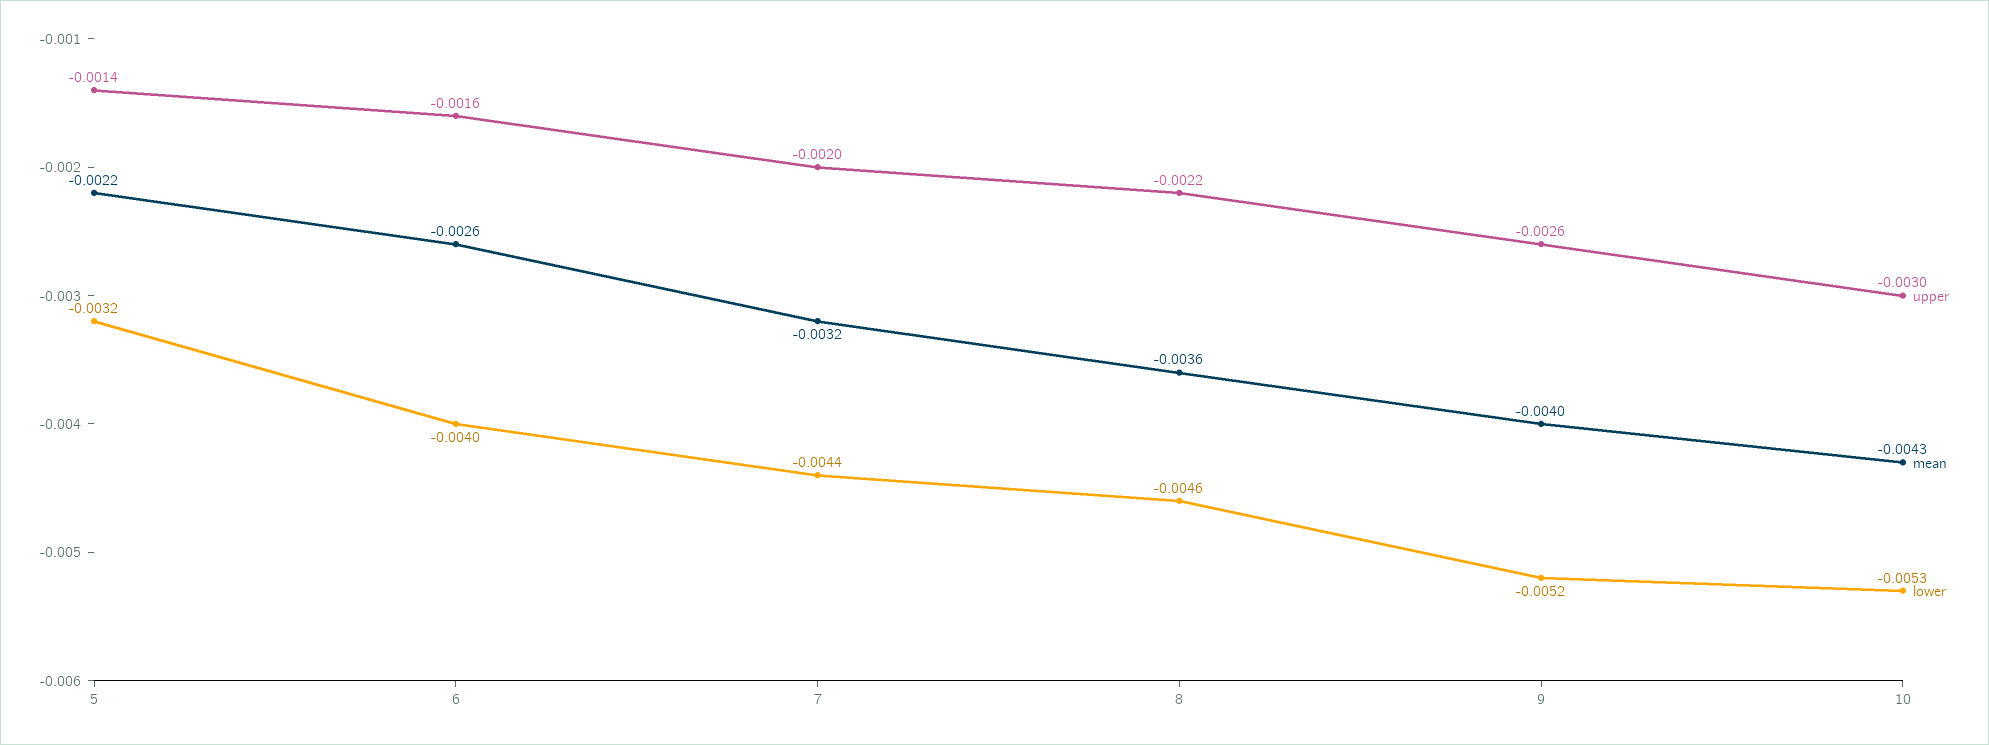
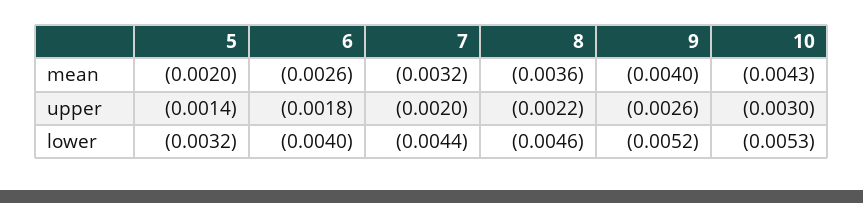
  {
    "upper": {
      "5": -0.0014,
-     "6": -0.0016,
+     "6": -0.0018,
      "7": -0.002,
      "8": -0.0022,
      "9": -0.0026,
      "10": -0.003
    },
    "mean": {
-     "5": -0.0022,
+     "5": -0.002,
      "6": -0.0026,
      "7": -0.0032,
      "8": -0.0036,
      "9": -0.004,
      "10": -0.0043
    },
    "lower": {
      "5": -0.0032,
      "6": -0.004,
      "7": -0.0044,
      "8": -0.0046,
      "9": -0.0052,
      "10": -0.0053
    }
  }

